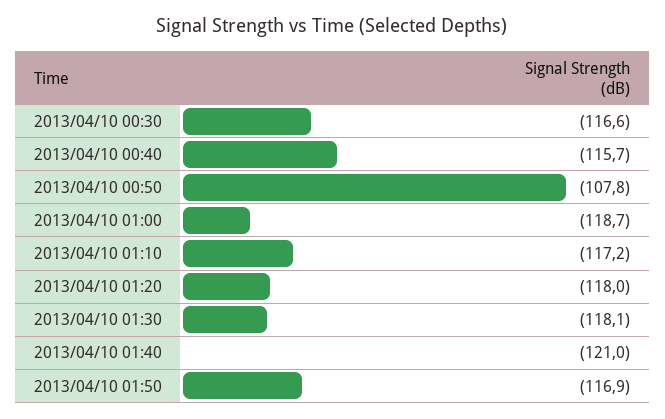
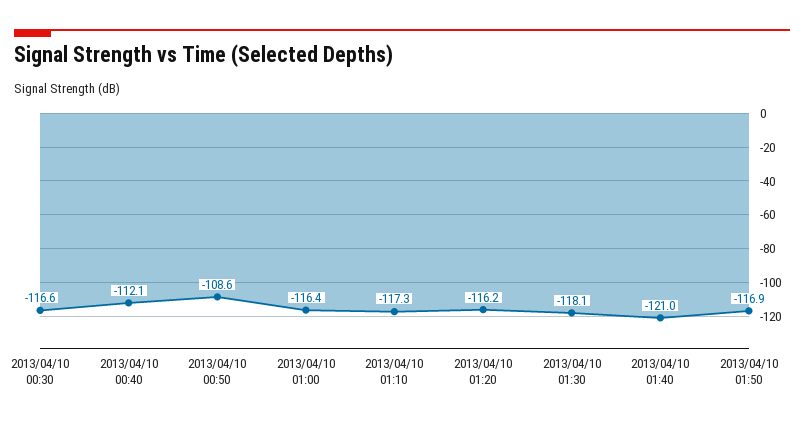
  {
    "2013/04/10 00:30": -116.6,
-   "2013/04/10 00:40": -115.7,
+   "2013/04/10 00:40": -112.1,
-   "2013/04/10 00:50": -107.8,
+   "2013/04/10 00:50": -108.6,
-   "2013/04/10 01:00": -118.7,
+   "2013/04/10 01:00": -116.4,
-   "2013/04/10 01:10": -117.2,
+   "2013/04/10 01:10": -117.3,
-   "2013/04/10 01:20": -118,
+   "2013/04/10 01:20": -116.2,
    "2013/04/10 01:30": -118.1,
    "2013/04/10 01:40": -121,
    "2013/04/10 01:50": -116.9
  }

